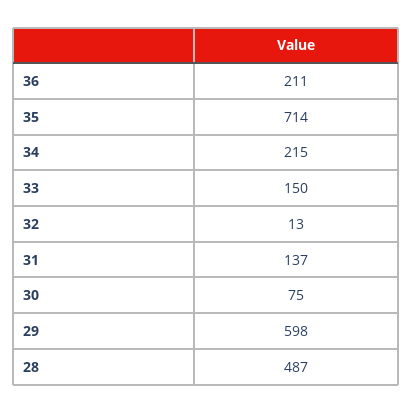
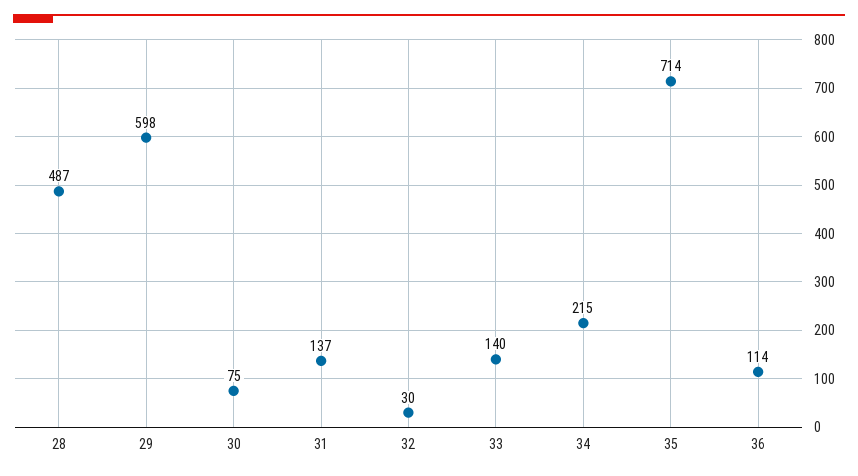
  {
-   "36": 211,
+   "36": 114,
    "35": 714,
    "34": 215,
-   "33": 150,
+   "33": 140,
-   "32": 13,
+   "32": 30,
    "31": 137,
    "30": 75,
    "29": 598,
    "28": 487
  }

